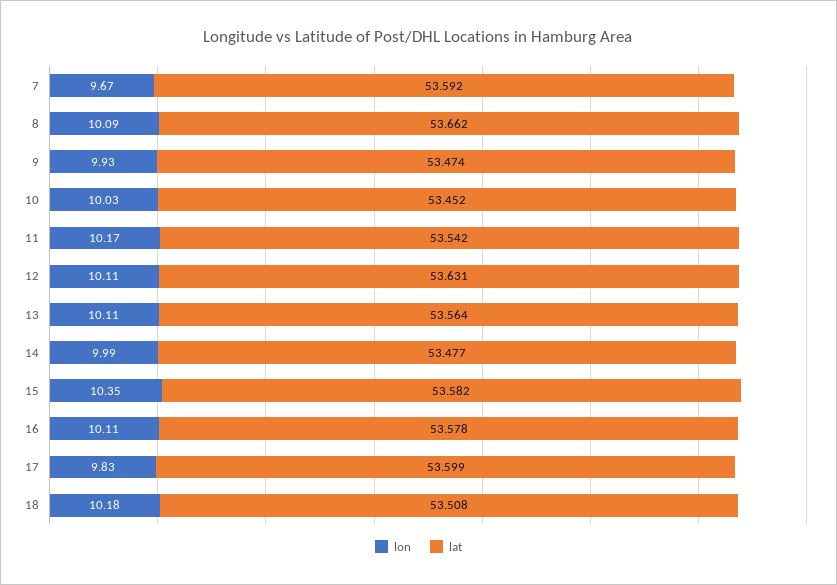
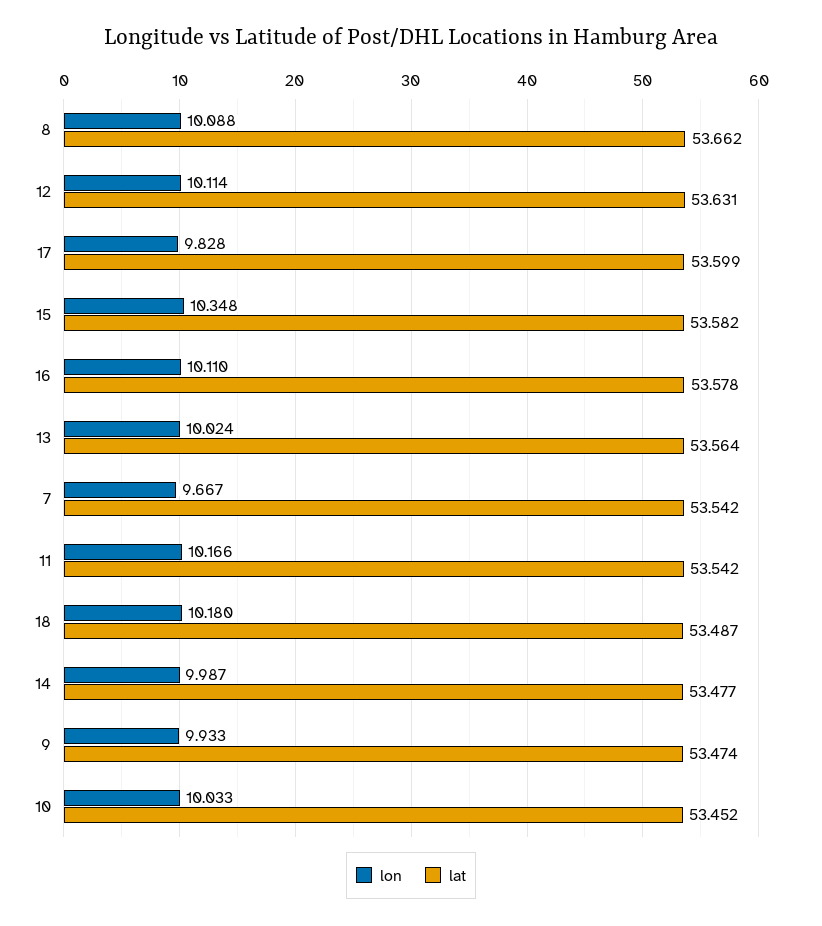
  {
    "lon": {
      "7": 9.667,
      "8": 10.088,
      "9": 9.933,
      "10": 10.033,
      "11": 10.166,
      "12": 10.114,
-     "13": 10.11,
+     "13": 10.024,
      "14": 9.987,
      "15": 10.348,
      "16": 10.11,
      "17": 9.828,
      "18": 10.18
    },
    "lat": {
-     "7": 53.592,
+     "7": 53.542,
      "8": 53.662,
      "9": 53.474,
      "10": 53.452,
      "11": 53.542,
      "12": 53.631,
      "13": 53.564,
      "14": 53.477,
      "15": 53.582,
      "16": 53.578,
      "17": 53.599,
-     "18": 53.508
+     "18": 53.487
    }
  }

